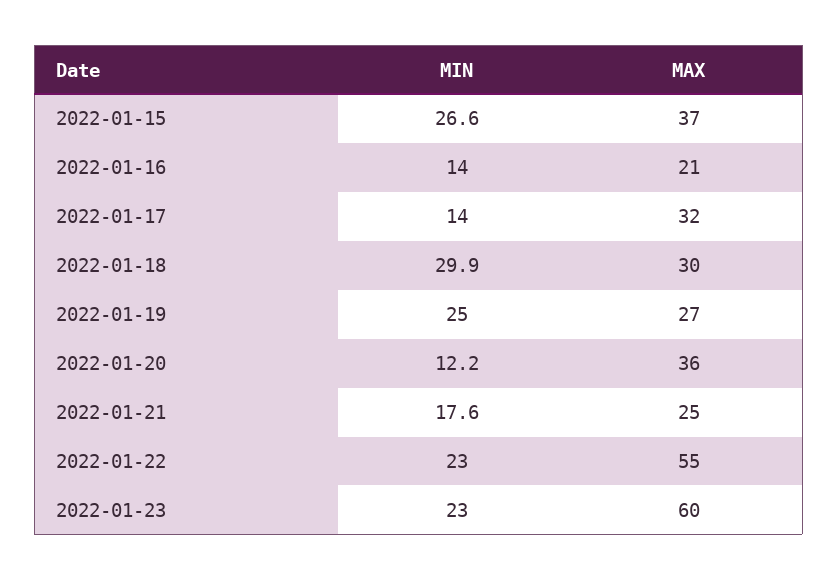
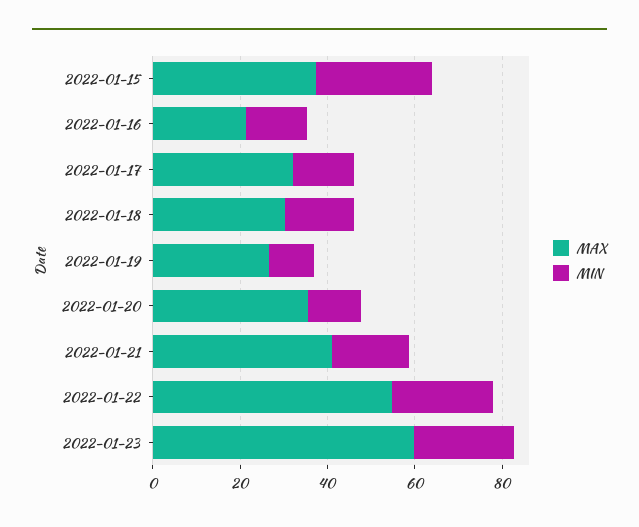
  {
    "MIN": {
      "2022-01-15": 26.6,
      "2022-01-16": 14,
      "2022-01-17": 14,
-     "2022-01-18": 29.9,
+     "2022-01-18": 15,
-     "2022-01-19": 25,
+     "2022-01-19": 10,
      "2022-01-20": 12.2,
      "2022-01-21": 17.6,
      "2022-01-22": 23,
      "2022-01-23": 23
    },
    "MAX": {
      "2022-01-15": 37,
      "2022-01-16": 21,
      "2022-01-17": 32,
      "2022-01-18": 30,
      "2022-01-19": 27,
      "2022-01-20": 36,
-     "2022-01-21": 25,
+     "2022-01-21": 40,
      "2022-01-22": 55,
      "2022-01-23": 60
    }
  }

